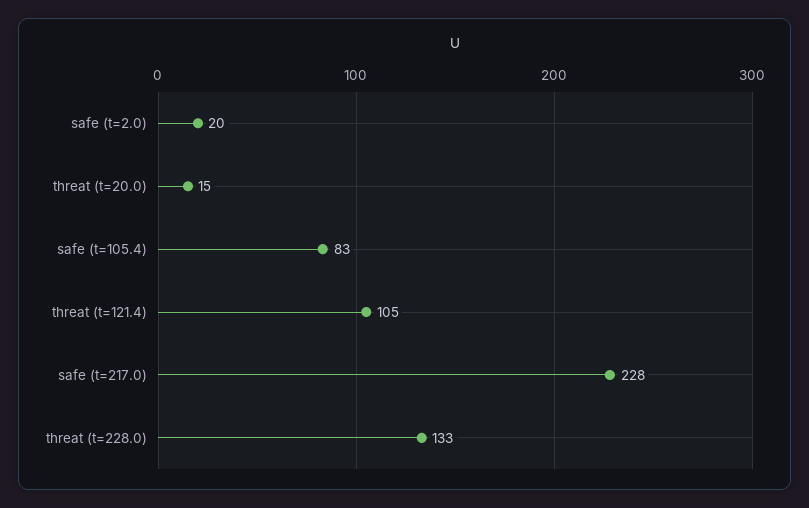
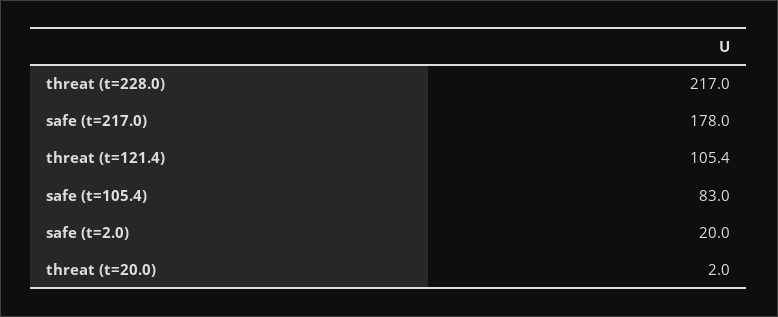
  {
    "safe (t=2.0)": 20,
-   "threat (t=20.0)": 15,
+   "threat (t=20.0)": 2,
    "safe (t=105.4)": 83,
    "threat (t=121.4)": 105.4,
-   "safe (t=217.0)": 228,
+   "safe (t=217.0)": 178,
-   "threat (t=228.0)": 133
+   "threat (t=228.0)": 217
  }

